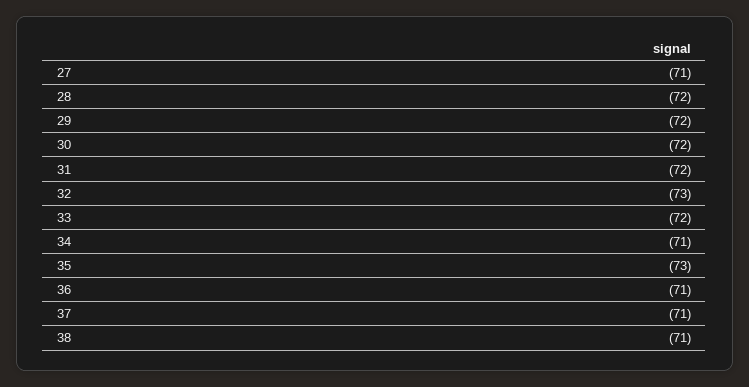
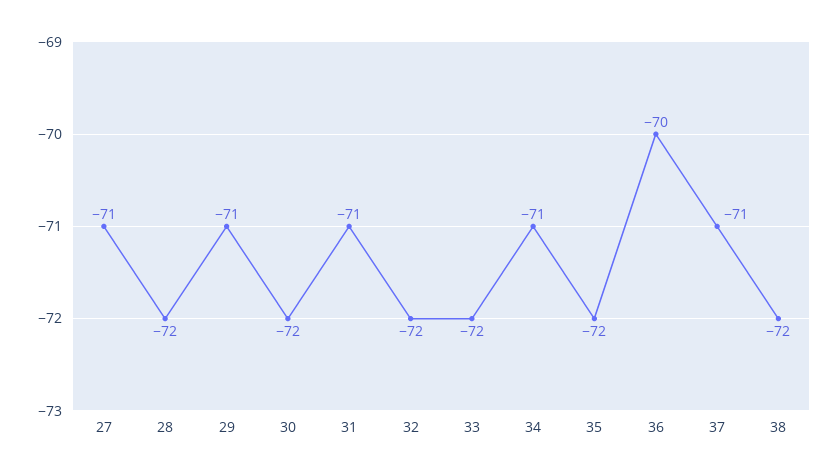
  {
    "27": -71,
    "28": -72,
-   "29": -72,
+   "29": -71,
    "30": -72,
-   "31": -72,
+   "31": -71,
-   "32": -73,
+   "32": -72,
    "33": -72,
    "34": -71,
-   "35": -73,
+   "35": -72,
-   "36": -71,
+   "36": -70,
    "37": -71,
-   "38": -71
+   "38": -72
  }

